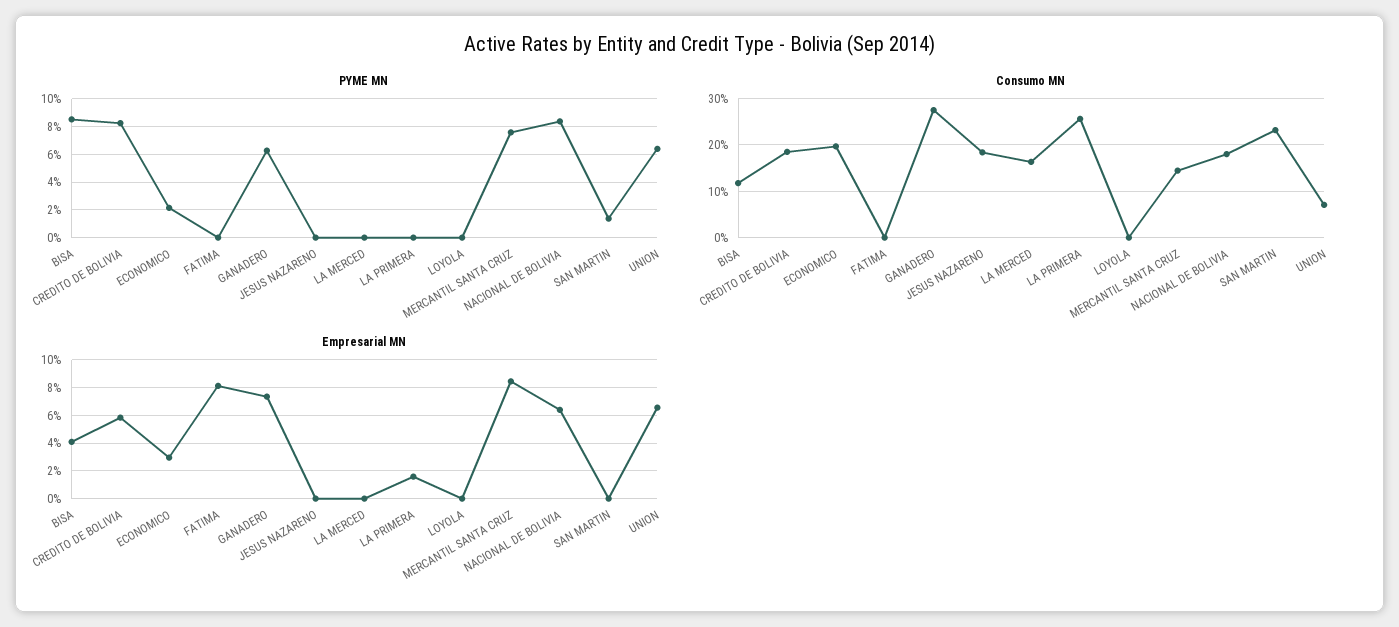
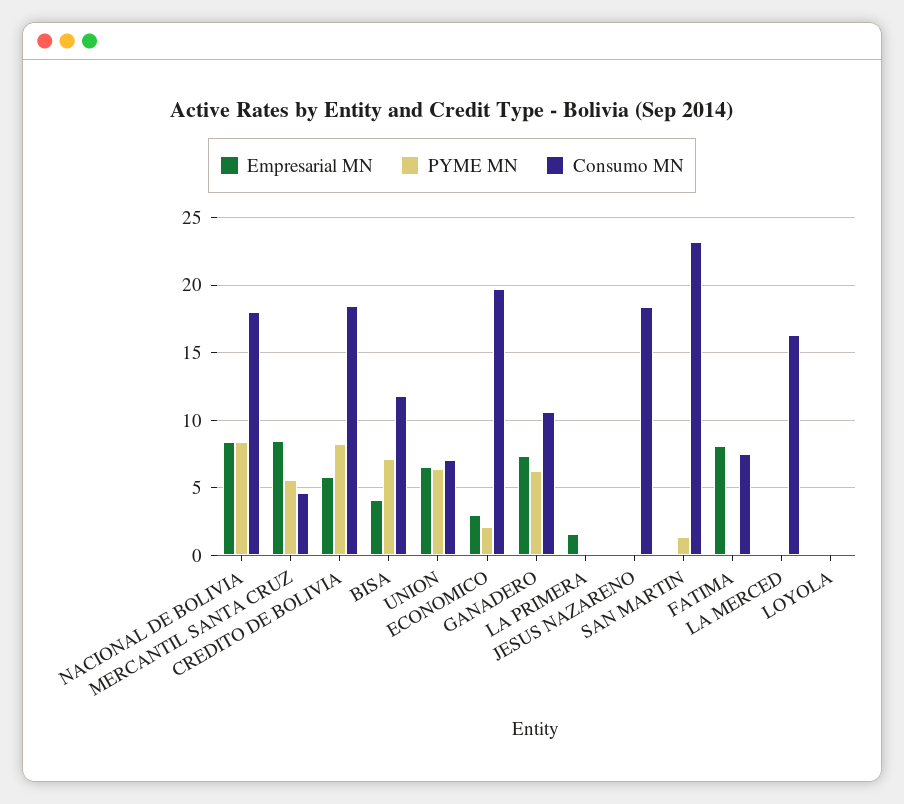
  {
    "PYME MN": {
-     "BISA": 8.5,
+     "BISA": 7,
      "CREDITO DE BOLIVIA": 8,
      "ECONOMICO": 2,
      "FATIMA": 0,
      "GANADERO": 6.5,
      "JESUS NAZARENO": 0,
      "LA MERCED": 0,
      "LA PRIMERA": 0,
      "LOYOLA": 0,
-     "MERCANTIL SANTA CRUZ": 7.5,
+     "MERCANTIL SANTA CRUZ": 5.5,
      "NACIONAL DE BOLIVIA": 8.5,
      "SAN MARTIN": 1.5,
      "UNION": 6.5
    },
    "Consumo MN": {
      "BISA": 12,
      "CREDITO DE BOLIVIA": 18.5,
      "ECONOMICO": 19.5,
-     "FATIMA": 0,
+     "FATIMA": 7.5,
-     "GANADERO": 28,
+     "GANADERO": 10.5,
      "JESUS NAZARENO": 18.5,
      "LA MERCED": 16.5,
-     "LA PRIMERA": 26,
+     "LA PRIMERA": 0,
      "LOYOLA": 0,
-     "MERCANTIL SANTA CRUZ": 14,
+     "MERCANTIL SANTA CRUZ": 4.5,
      "NACIONAL DE BOLIVIA": 18,
      "SAN MARTIN": 23,
      "UNION": 7
    },
    "Empresarial MN": {
      "BISA": 4,
      "CREDITO DE BOLIVIA": 6,
      "ECONOMICO": 3,
      "FATIMA": 8,
      "GANADERO": 7.5,
      "JESUS NAZARENO": 0,
      "LA MERCED": 0,
      "LA PRIMERA": 1.5,
      "LOYOLA": 0,
      "MERCANTIL SANTA CRUZ": 8.5,
-     "NACIONAL DE BOLIVIA": 6.5,
+     "NACIONAL DE BOLIVIA": 8.5,
      "SAN MARTIN": 0,
      "UNION": 6.5
    }
  }

